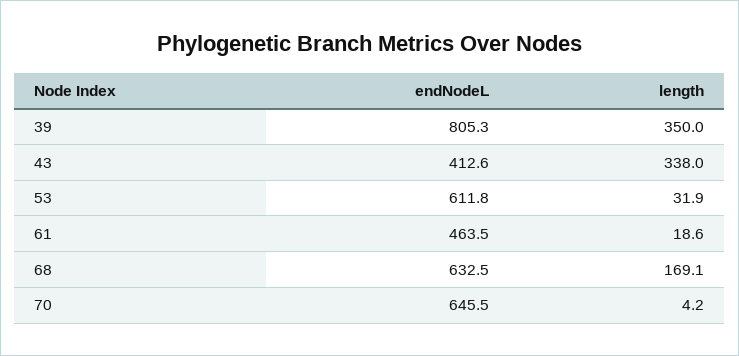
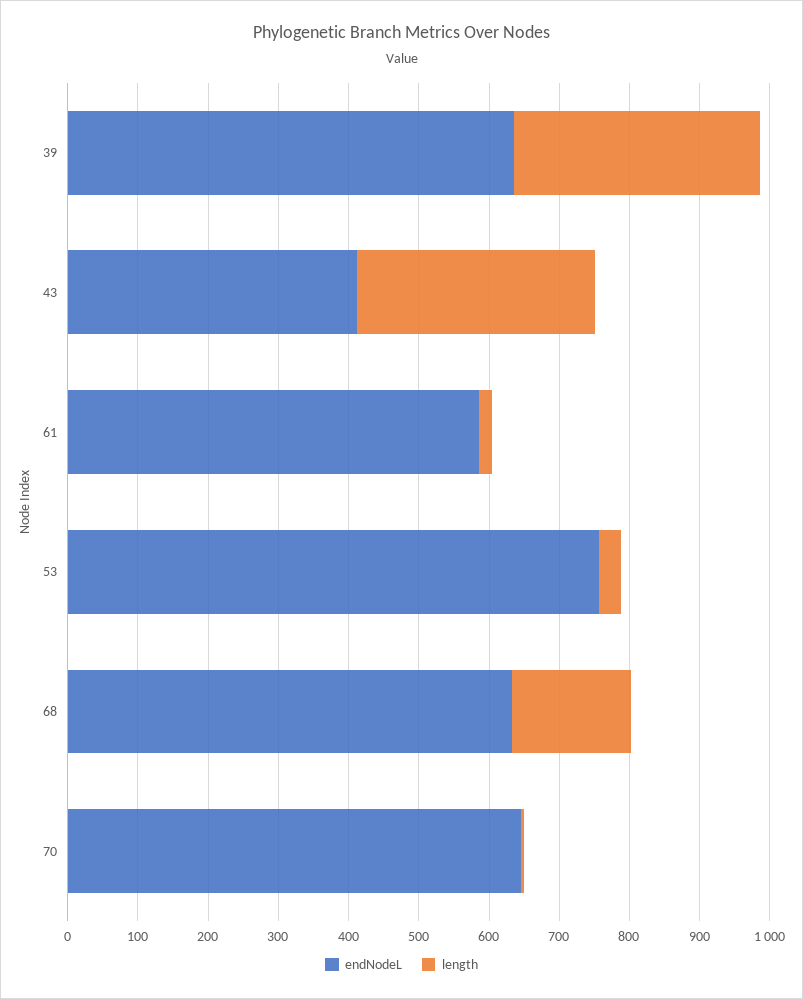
  {
    "endNodeL": {
-     "39": 805.3,
+     "39": 640,
      "43": 412.6,
-     "53": 611.8,
+     "53": 760,
-     "61": 463.5,
+     "61": 580,
      "68": 632.5,
      "70": 645.5
    },
    "length": {
      "39": 350,
      "43": 338,
      "53": 31.9,
      "61": 18.6,
      "68": 169.1,
      "70": 4.2
    }
  }

